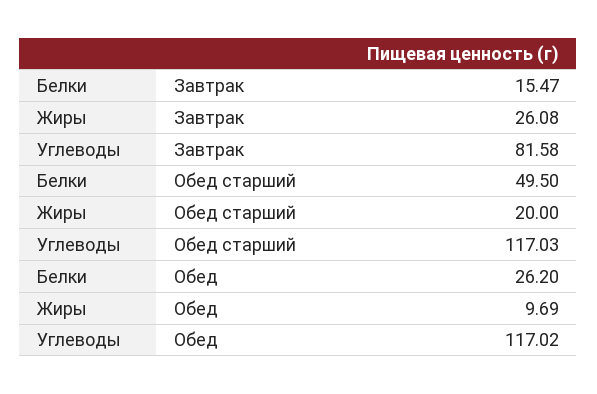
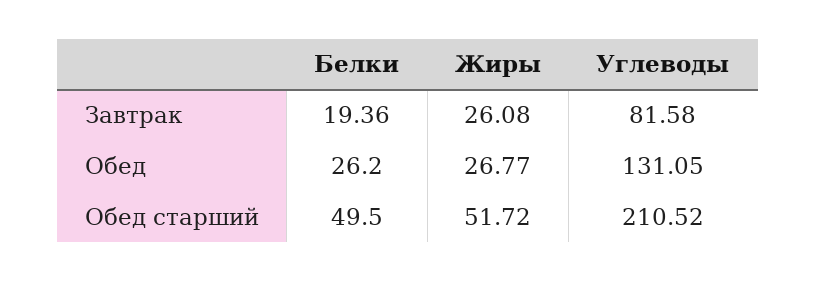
  {
    "Белки": {
-     "Завтрак": 15.47,
+     "Завтрак": 19.36,
      "Обед старший": 49.5,
      "Обед": 26.2
    },
    "Жиры": {
      "Завтрак": 26.08,
-     "Обед старший": 20,
+     "Обед старший": 51.72,
-     "Обед": 9.69
+     "Обед": 26.77
    },
    "Углеводы": {
      "Завтрак": 81.58,
-     "Обед старший": 117.03,
+     "Обед старший": 210.52,
-     "Обед": 117.02
+     "Обед": 131.05
    }
  }

